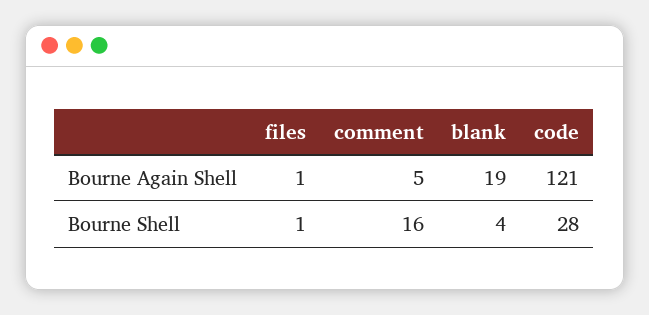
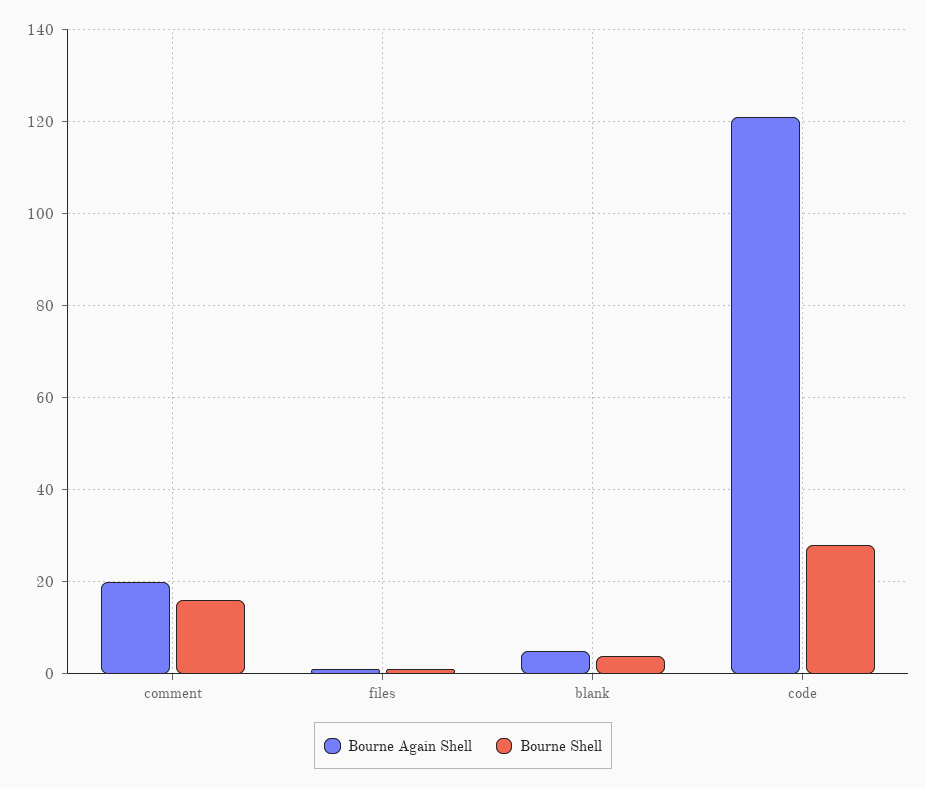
  {
    "Bourne Again Shell": {
      "files": 1,
-     "comment": 5,
+     "comment": 20,
-     "blank": 19,
+     "blank": 5,
      "code": 121
    },
    "Bourne Shell": {
      "files": 1,
      "comment": 16,
      "blank": 4,
      "code": 28
    }
  }

